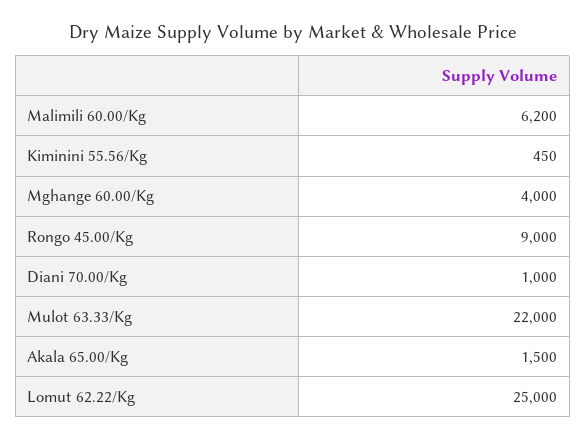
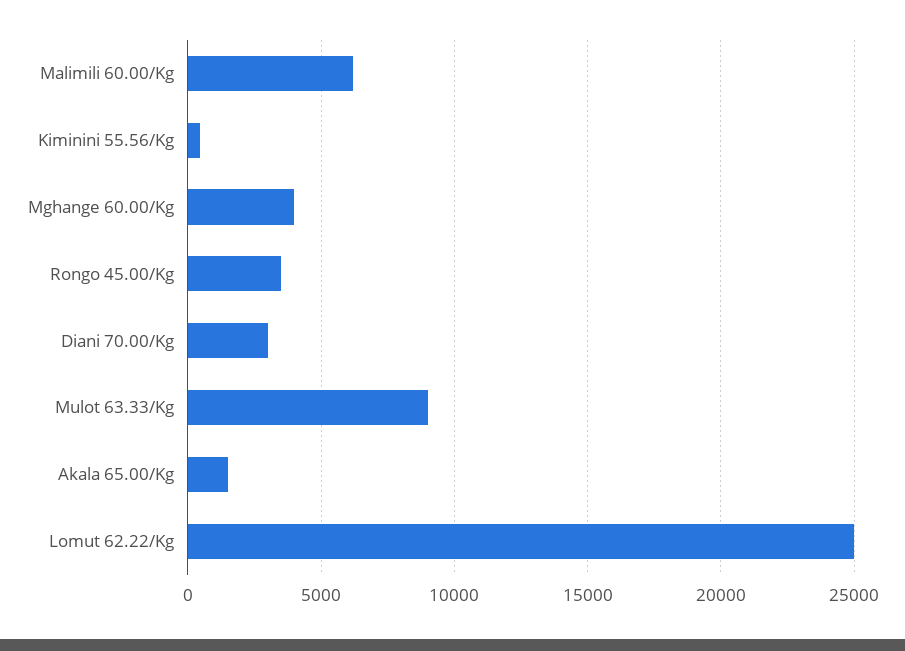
  {
    "Malimili 60.00/Kg": 6200,
    "Kiminini 55.56/Kg": 450,
    "Mghange 60.00/Kg": 4000,
-   "Rongo 45.00/Kg": 9000,
+   "Rongo 45.00/Kg": 3500,
-   "Diani 70.00/Kg": 1000,
+   "Diani 70.00/Kg": 3000,
-   "Mulot 63.33/Kg": 22000,
+   "Mulot 63.33/Kg": 9000,
    "Akala 65.00/Kg": 1500,
    "Lomut 62.22/Kg": 25000
  }

